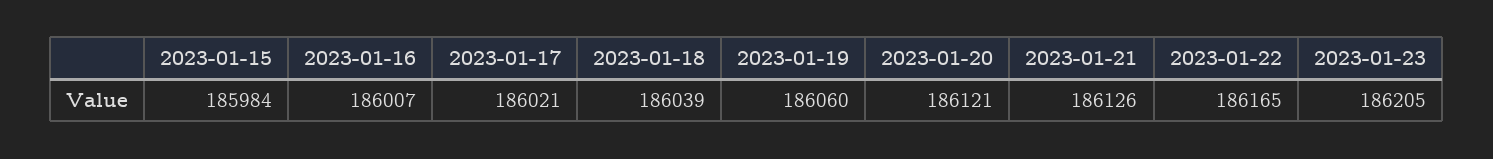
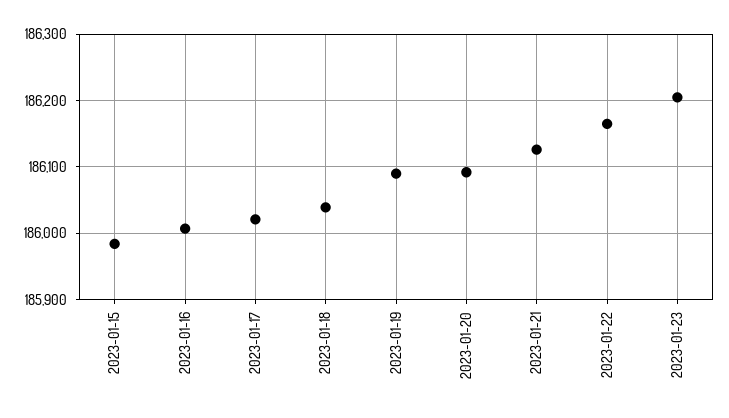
  {
    "2023-01-15": 185984,
    "2023-01-16": 186007,
    "2023-01-17": 186021,
    "2023-01-18": 186039,
-   "2023-01-19": 186060,
+   "2023-01-19": 186090,
-   "2023-01-20": 186121,
+   "2023-01-20": 186090,
    "2023-01-21": 186126,
    "2023-01-22": 186165,
    "2023-01-23": 186205
  }

